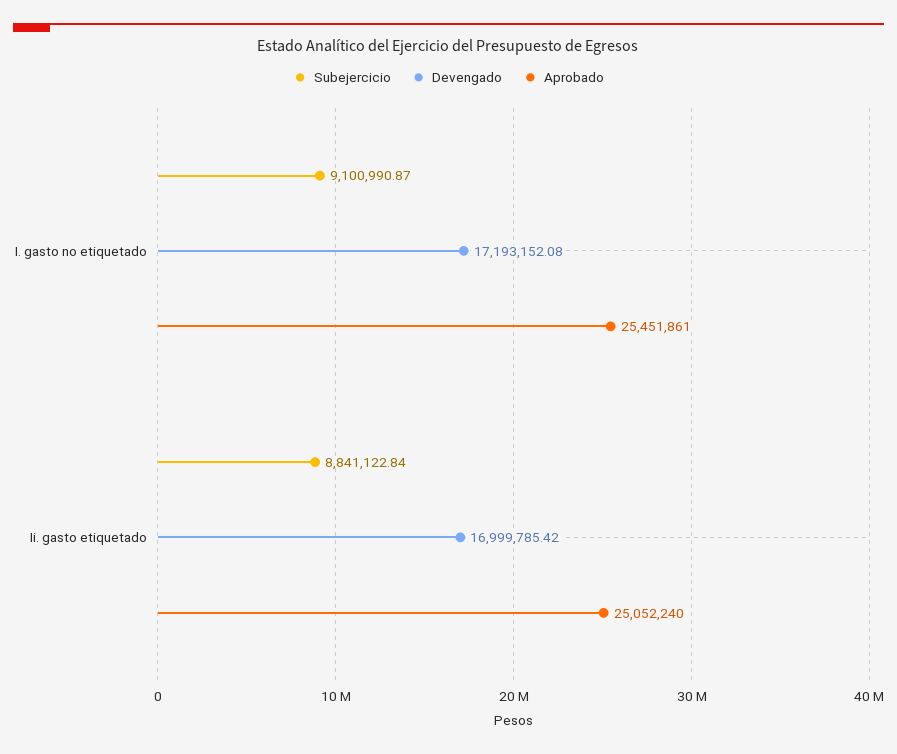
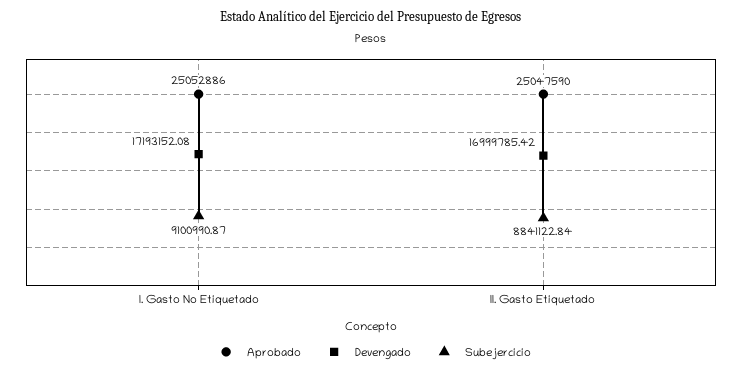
  {
    "Subejercicio": {
      "I. gasto no etiquetado": 9100990.87,
      "Ii. gasto etiquetado": 8841122.84
    },
    "Devengado": {
      "I. gasto no etiquetado": 17193152.08,
      "Ii. gasto etiquetado": 16999785.42
    },
    "Aprobado": {
-     "I. gasto no etiquetado": 25451861,
+     "I. gasto no etiquetado": 25052886,
-     "Ii. gasto etiquetado": 25052240
+     "Ii. gasto etiquetado": 25047590
    }
  }

